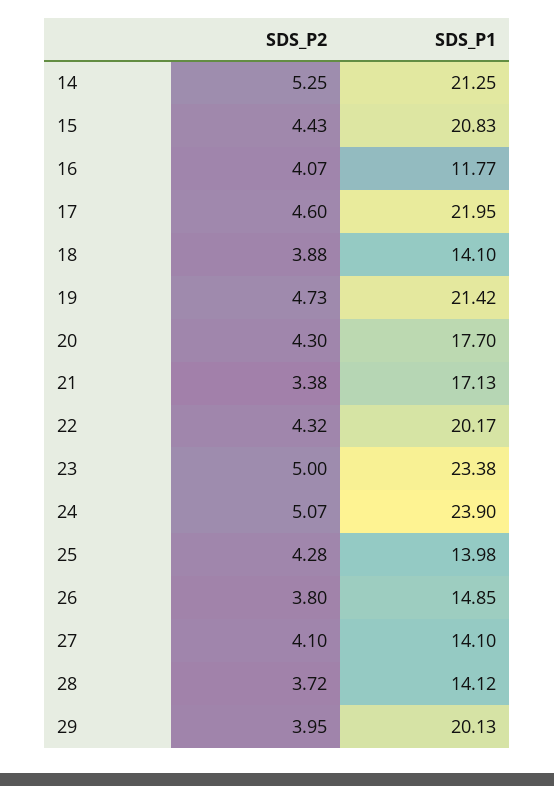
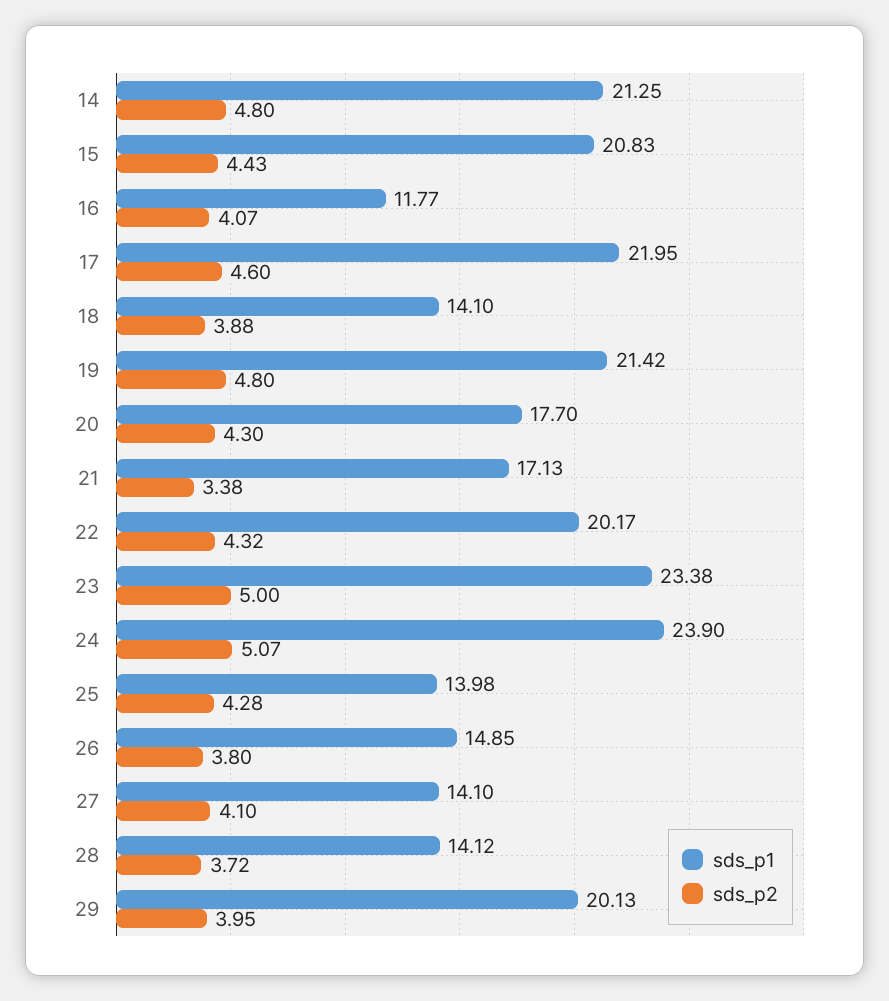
  {
    "SDS_P2": {
-     "14": 5.25,
+     "14": 4.8,
      "15": 4.43,
      "16": 4.07,
      "17": 4.6,
      "18": 3.88,
-     "19": 4.73,
+     "19": 4.8,
      "20": 4.3,
      "21": 3.38,
      "22": 4.32,
      "23": 5,
      "24": 5.07,
      "25": 4.28,
      "26": 3.8,
      "27": 4.1,
      "28": 3.72,
      "29": 3.95
    },
    "SDS_P1": {
      "14": 21.25,
      "15": 20.83,
      "16": 11.77,
      "17": 21.95,
      "18": 14.1,
      "19": 21.42,
      "20": 17.7,
      "21": 17.13,
      "22": 20.17,
      "23": 23.38,
      "24": 23.9,
      "25": 13.98,
      "26": 14.85,
      "27": 14.1,
      "28": 14.12,
      "29": 20.13
    }
  }

